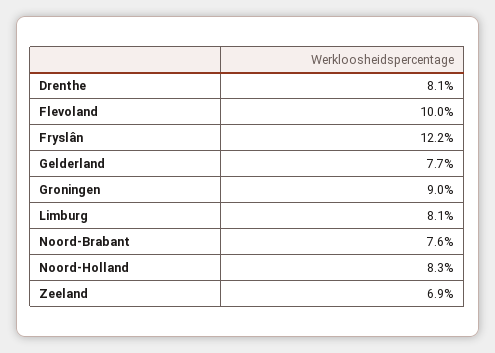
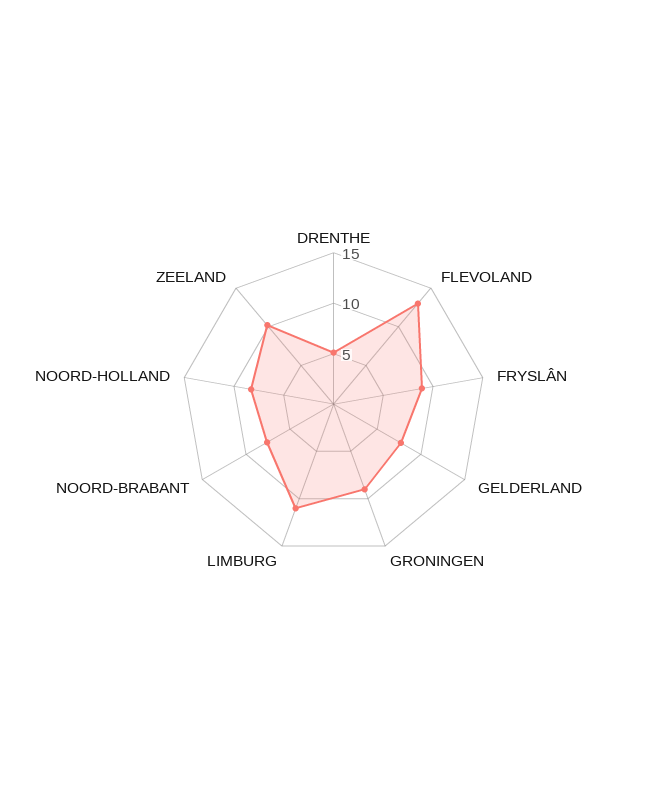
  {
-   "Drenthe": 8.1,
+   "Drenthe": 5,
-   "Flevoland": 10,
+   "Flevoland": 13,
-   "Fryslân": 12.2,
+   "Fryslân": 9,
    "Gelderland": 7.7,
    "Groningen": 9,
-   "Limburg": 8.1,
+   "Limburg": 11,
    "Noord-Brabant": 7.6,
    "Noord-Holland": 8.3,
-   "Zeeland": 6.9
+   "Zeeland": 10
  }

